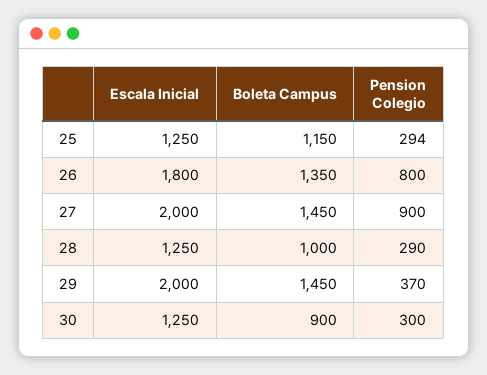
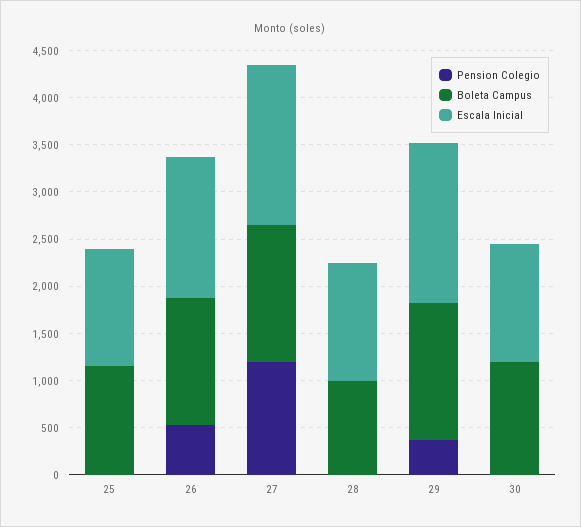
  {
    "Escala Inicial": {
      "25": 1250,
-     "26": 1800,
+     "26": 1500,
-     "27": 2000,
+     "27": 1700,
      "28": 1250,
-     "29": 2000,
+     "29": 1700,
      "30": 1250
    },
    "Boleta Campus": {
      "25": 1150,
      "26": 1350,
      "27": 1450,
      "28": 1000,
      "29": 1450,
-     "30": 900
+     "30": 1200
    },
    "Pension Colegio": {
-     "25": 294,
+     "25": 0,
-     "26": 800,
+     "26": 500,
-     "27": 900,
+     "27": 1200,
-     "28": 290,
+     "28": 0,
      "29": 370,
-     "30": 300
+     "30": 0
    }
  }

